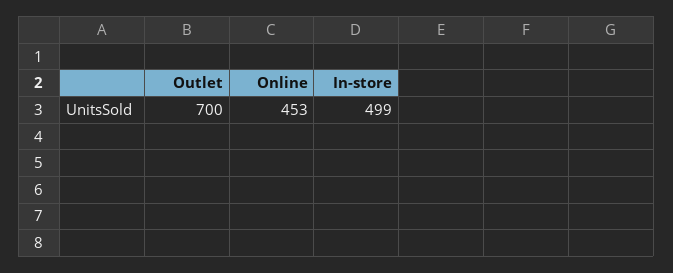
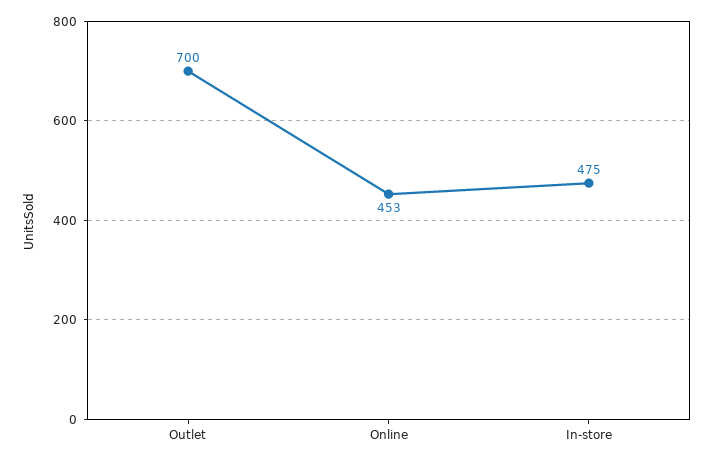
  {
    "Outlet": 700,
    "Online": 453,
-   "In-store": 499
+   "In-store": 475
  }

